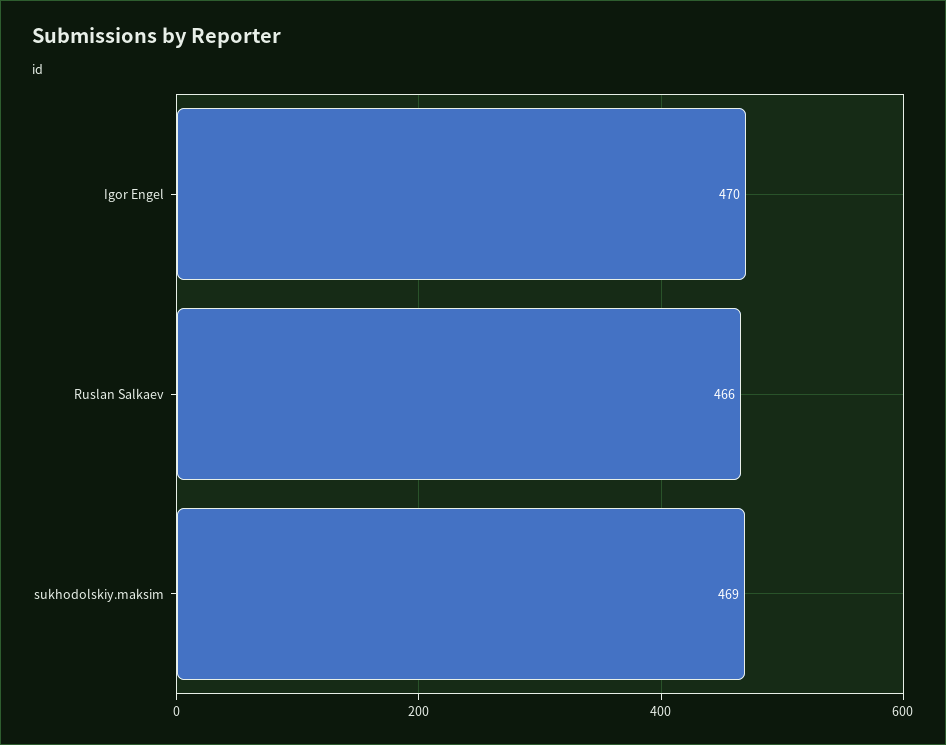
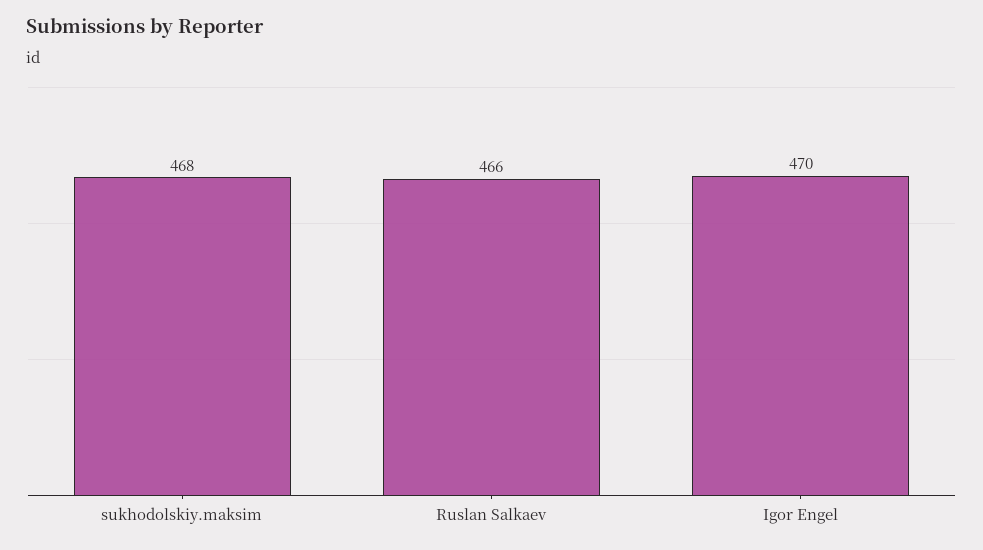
  {
    "Igor Engel": 470,
    "Ruslan Salkaev": 466,
-   "sukhodolskiy.maksim": 469
+   "sukhodolskiy.maksim": 468
  }

